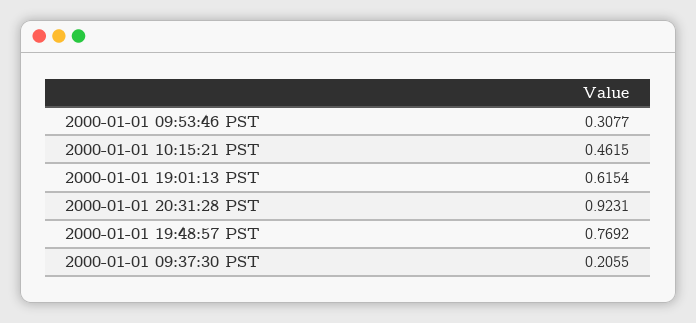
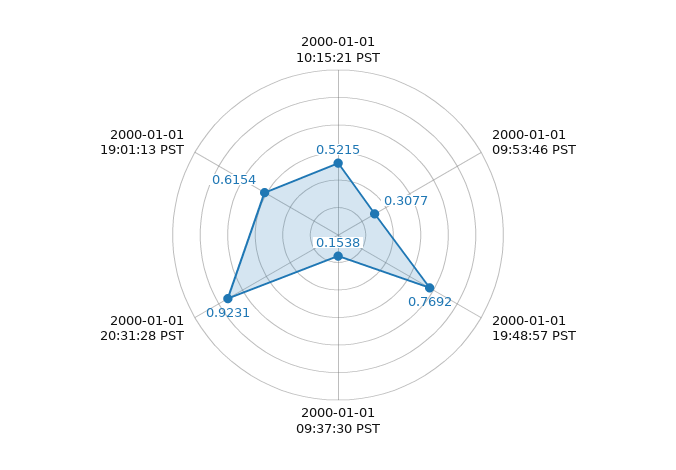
  {
    "2000-01-01 09:53:46 PST": 0.3077,
-   "2000-01-01 10:15:21 PST": 0.4615,
+   "2000-01-01 10:15:21 PST": 0.5215,
    "2000-01-01 19:01:13 PST": 0.6154,
    "2000-01-01 20:31:28 PST": 0.9231,
    "2000-01-01 19:48:57 PST": 0.7692,
-   "2000-01-01 09:37:30 PST": 0.2055
+   "2000-01-01 09:37:30 PST": 0.1538
  }

